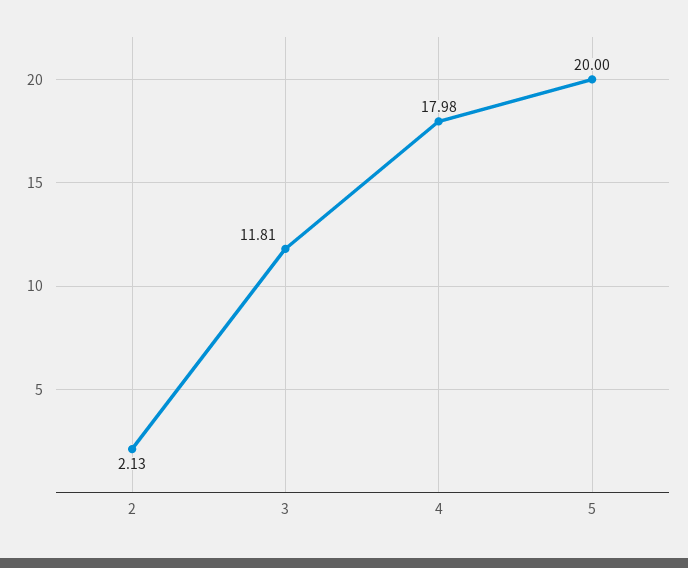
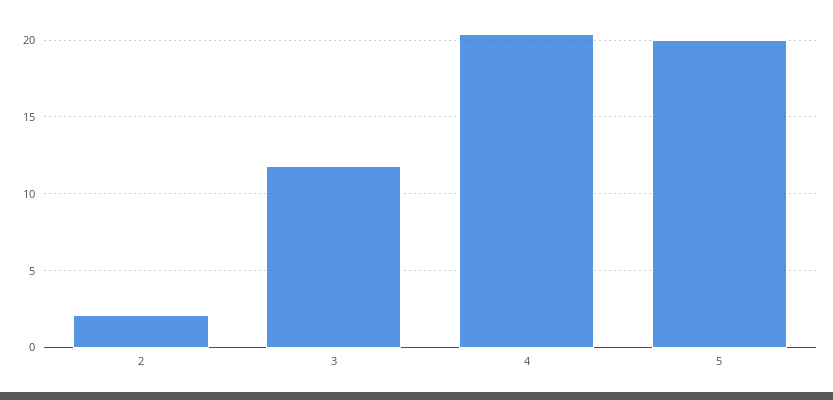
  {
    "2": 2.13,
    "3": 11.81,
-   "4": 17.98,
+   "4": 20.5,
    "5": 20
  }

